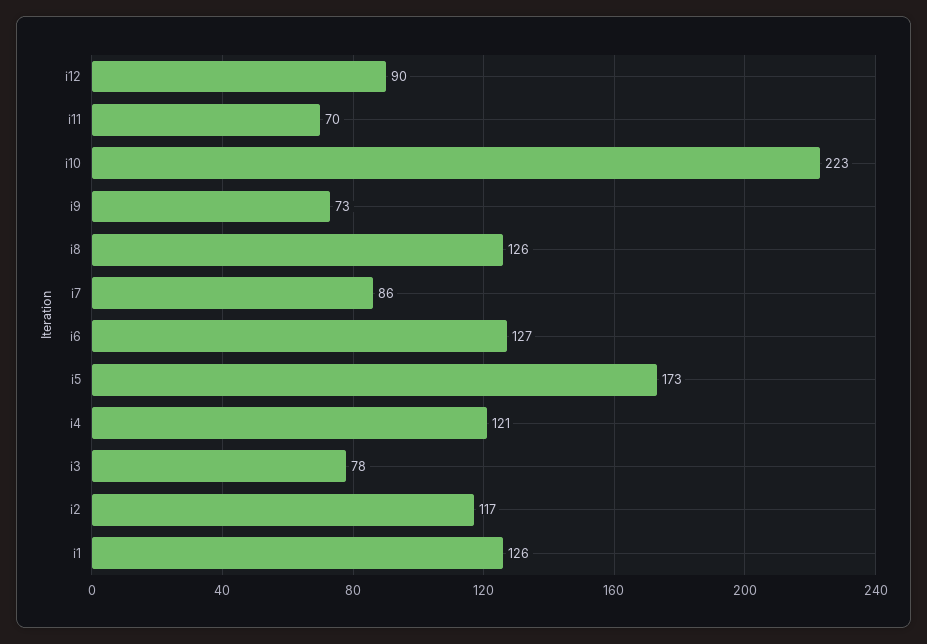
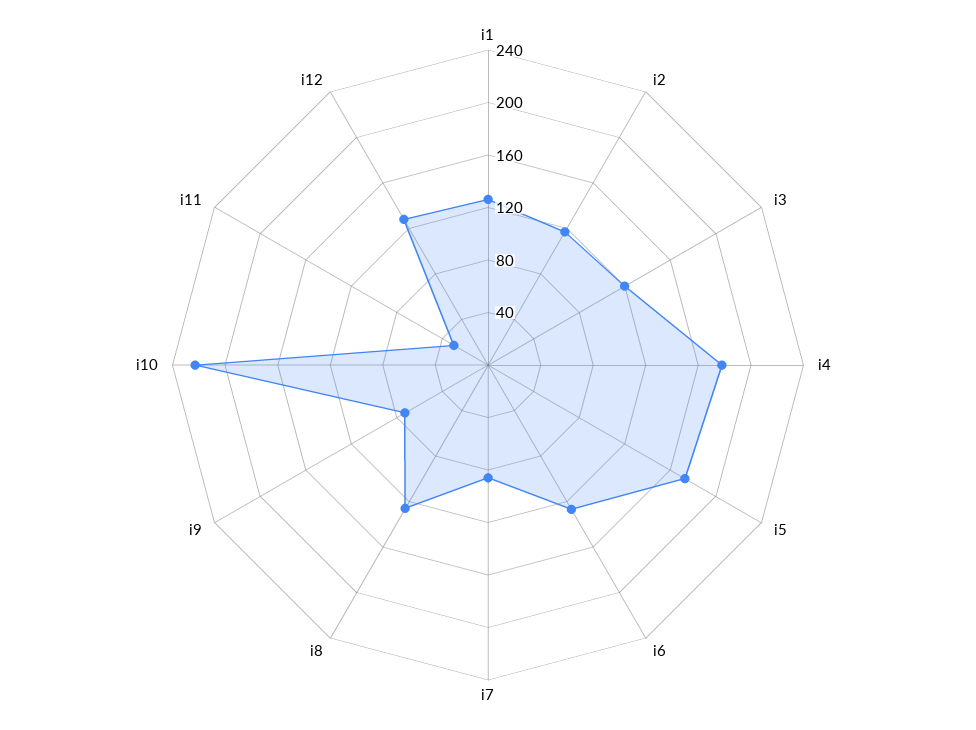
  {
-   "i12": 90,
+   "i12": 130,
-   "i11": 70,
+   "i11": 30,
    "i10": 223,
    "i9": 73,
    "i8": 126,
    "i7": 86,
    "i6": 127,
    "i5": 173,
-   "i4": 121,
+   "i4": 180,
-   "i3": 78,
+   "i3": 120,
    "i2": 117,
    "i1": 126
  }

